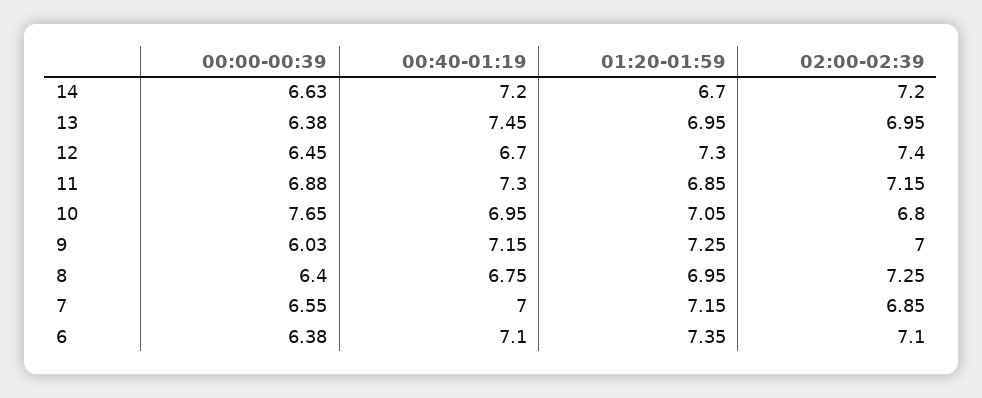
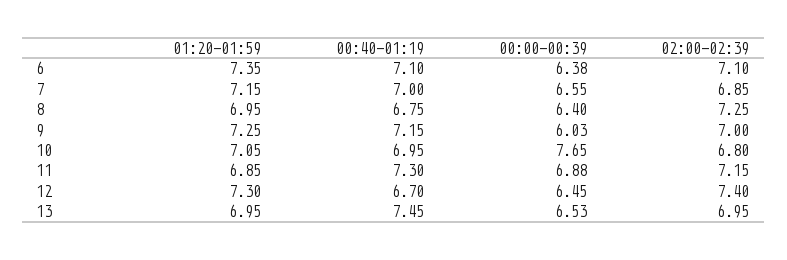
  {
    "00:00-00:39": {
-     "14": 6.63,
-     "13": 6.38,
+     "13": 6.53,
      "12": 6.45,
      "11": 6.88,
      "10": 7.65,
      "9": 6.03,
      "8": 6.4,
      "7": 6.55,
      "6": 6.38
    },
    "00:40-01:19": {
-     "14": 7.2,
      "13": 7.45,
      "12": 6.7,
      "11": 7.3,
      "10": 6.95,
      "9": 7.15,
      "8": 6.75,
      "7": 7,
      "6": 7.1
    },
    "01:20-01:59": {
-     "14": 6.7,
      "13": 6.95,
      "12": 7.3,
      "11": 6.85,
      "10": 7.05,
      "9": 7.25,
      "8": 6.95,
      "7": 7.15,
      "6": 7.35
    },
    "02:00-02:39": {
-     "14": 7.2,
      "13": 6.95,
      "12": 7.4,
      "11": 7.15,
      "10": 6.8,
      "9": 7,
      "8": 7.25,
      "7": 6.85,
      "6": 7.1
    }
  }

